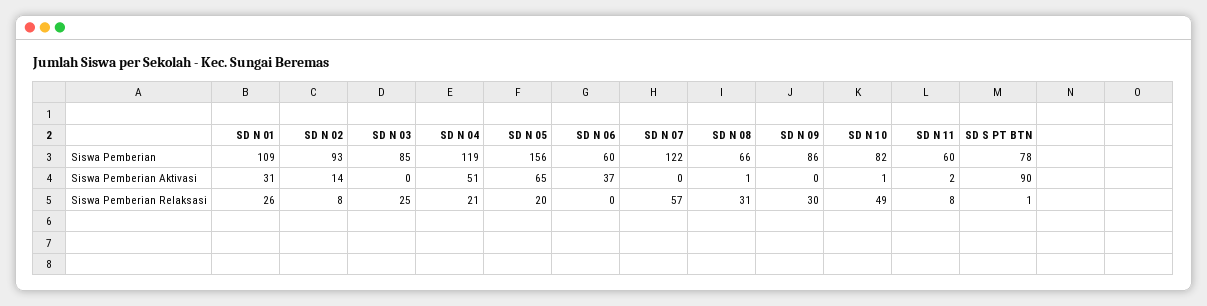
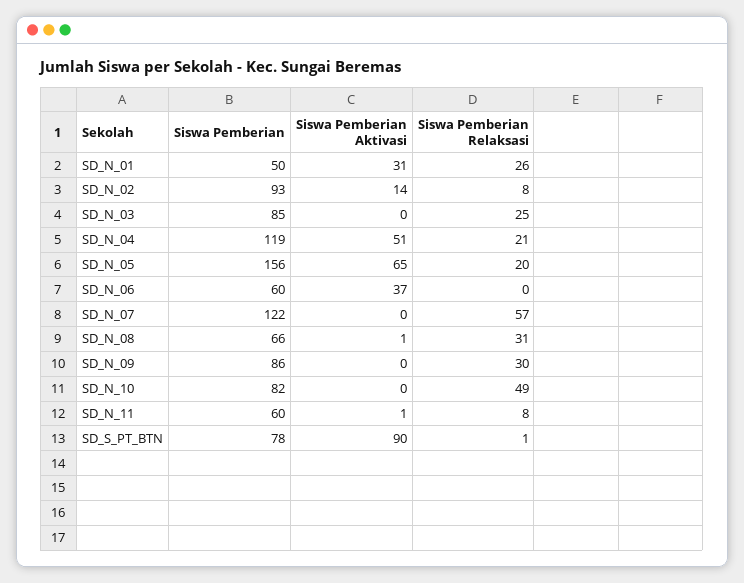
  {
    "SD N 01": {
-     "Siswa Pemberian": 109,
+     "Siswa Pemberian": 50,
      "Siswa Pemberian Aktivasi": 31,
      "Siswa Pemberian Relaksasi": 26
    },
    "SD N 02": {
      "Siswa Pemberian": 93,
      "Siswa Pemberian Aktivasi": 14,
      "Siswa Pemberian Relaksasi": 8
    },
    "SD N 03": {
      "Siswa Pemberian": 85,
      "Siswa Pemberian Aktivasi": 0,
      "Siswa Pemberian Relaksasi": 25
    },
    "SD N 04": {
      "Siswa Pemberian": 119,
      "Siswa Pemberian Aktivasi": 51,
      "Siswa Pemberian Relaksasi": 21
    },
    "SD N 05": {
      "Siswa Pemberian": 156,
      "Siswa Pemberian Aktivasi": 65,
      "Siswa Pemberian Relaksasi": 20
    },
    "SD N 06": {
      "Siswa Pemberian": 60,
      "Siswa Pemberian Aktivasi": 37,
      "Siswa Pemberian Relaksasi": 0
    },
    "SD N 07": {
      "Siswa Pemberian": 122,
      "Siswa Pemberian Aktivasi": 0,
      "Siswa Pemberian Relaksasi": 57
    },
    "SD N 08": {
      "Siswa Pemberian": 66,
      "Siswa Pemberian Aktivasi": 1,
      "Siswa Pemberian Relaksasi": 31
    },
    "SD N 09": {
      "Siswa Pemberian": 86,
      "Siswa Pemberian Aktivasi": 0,
      "Siswa Pemberian Relaksasi": 30
    },
    "SD N 10": {
      "Siswa Pemberian": 82,
-     "Siswa Pemberian Aktivasi": 1,
+     "Siswa Pemberian Aktivasi": 0,
      "Siswa Pemberian Relaksasi": 49
    },
    "SD N 11": {
      "Siswa Pemberian": 60,
-     "Siswa Pemberian Aktivasi": 2,
+     "Siswa Pemberian Aktivasi": 1,
      "Siswa Pemberian Relaksasi": 8
    },
    "SD S PT BTN": {
      "Siswa Pemberian": 78,
      "Siswa Pemberian Aktivasi": 90,
      "Siswa Pemberian Relaksasi": 1
    }
  }

